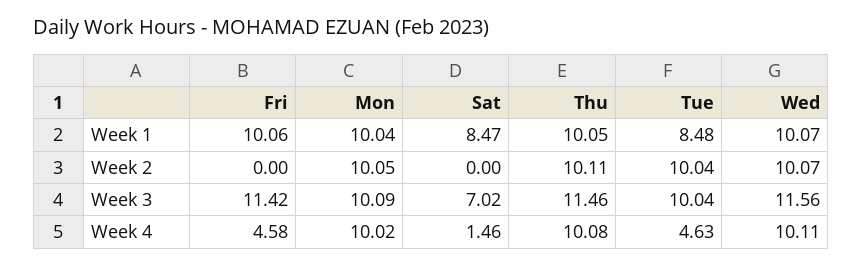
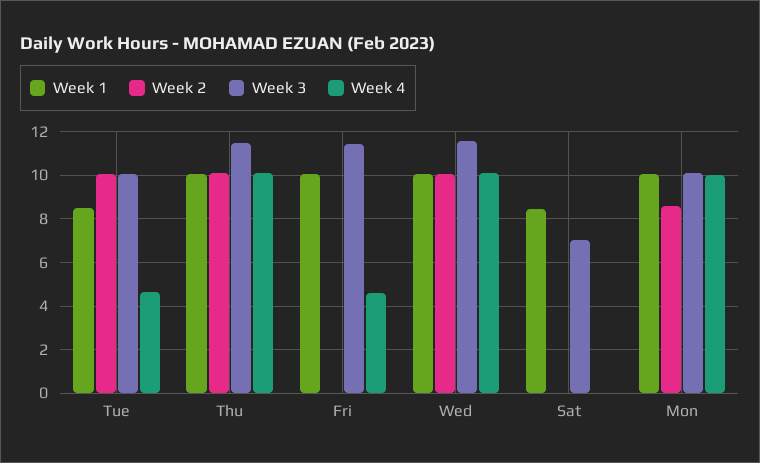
  {
    "Week 1": {
      "Fri": 10.06,
      "Mon": 10.04,
      "Sat": 8.47,
      "Thu": 10.05,
      "Tue": 8.48,
      "Wed": 10.07
    },
    "Week 2": {
      "Fri": 0,
-     "Mon": 10.05,
+     "Mon": 8.5,
      "Sat": 0,
      "Thu": 10.11,
      "Tue": 10.04,
      "Wed": 10.07
    },
    "Week 3": {
      "Fri": 11.42,
      "Mon": 10.09,
      "Sat": 7.02,
      "Thu": 11.46,
      "Tue": 10.04,
      "Wed": 11.56
    },
    "Week 4": {
      "Fri": 4.58,
      "Mon": 10.02,
-     "Sat": 1.46,
+     "Sat": 0,
      "Thu": 10.08,
      "Tue": 4.63,
      "Wed": 10.11
    }
  }

